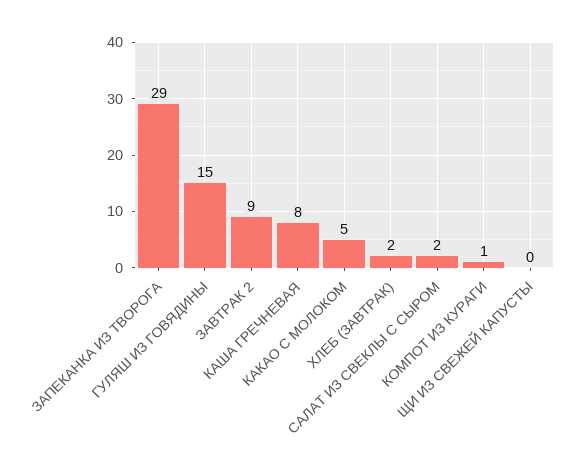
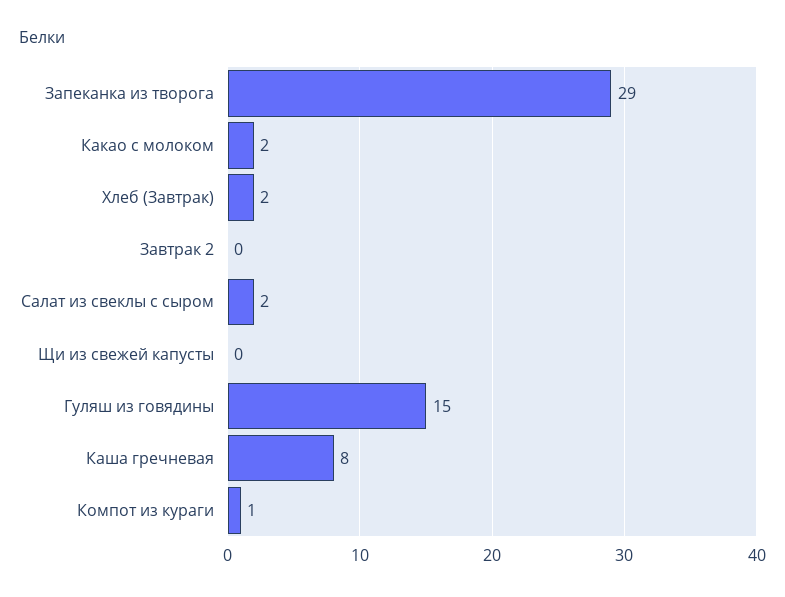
  {
    "ЗАПЕКАНКА ИЗ ТВОРОГА": 29,
    "ГУЛЯШ ИЗ ГОВЯДИНЫ": 15,
-   "ЗАВТРАК 2": 9,
+   "ЗАВТРАК 2": 0,
    "КАША ГРЕЧНЕВАЯ": 8,
-   "КАКАО С МОЛОКОМ": 5,
+   "КАКАО С МОЛОКОМ": 2,
    "ХЛЕБ (ЗАВТРАК)": 2,
    "САЛАТ ИЗ СВЕКЛЫ С СЫРОМ": 2,
    "КОМПОТ ИЗ КУРАГИ": 1,
    "ЩИ ИЗ СВЕЖЕЙ КАПУСТЫ": 0
  }

